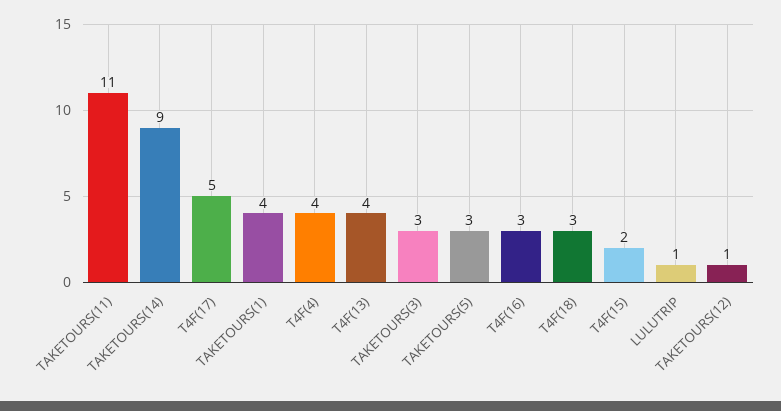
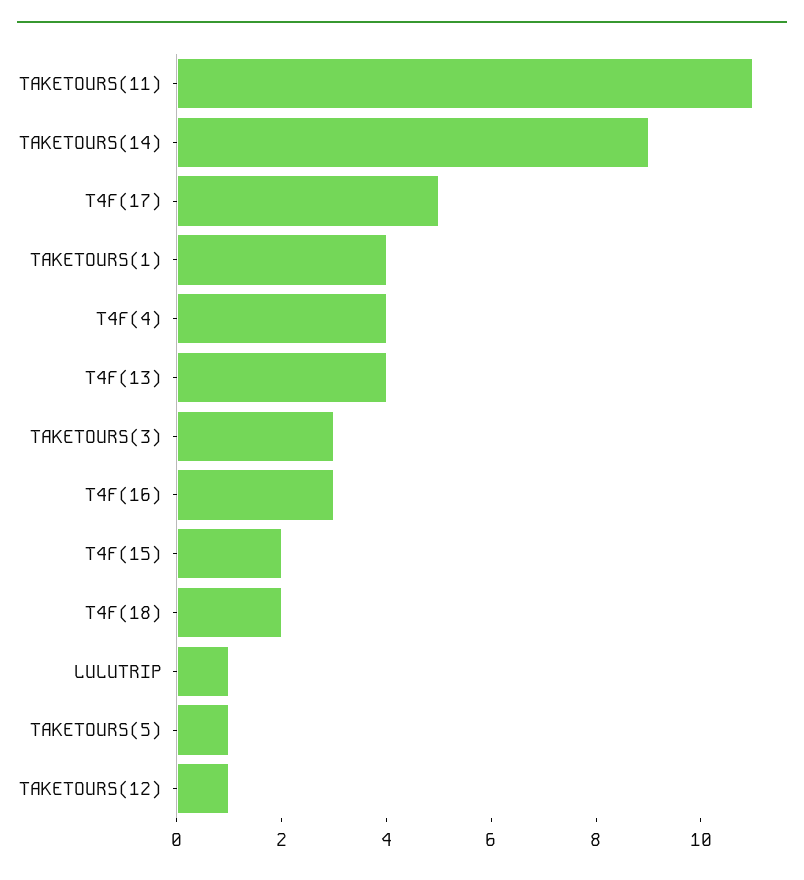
  {
    "TAKETOURS(11)": 11,
    "TAKETOURS(14)": 9,
    "T4F(17)": 5,
    "TAKETOURS(1)": 4,
    "T4F(4)": 4,
    "T4F(13)": 4,
    "TAKETOURS(3)": 3,
-   "TAKETOURS(5)": 3,
+   "TAKETOURS(5)": 1,
    "T4F(16)": 3,
-   "T4F(18)": 3,
+   "T4F(18)": 2,
    "T4F(15)": 2,
    "LULUTRIP": 1,
    "TAKETOURS(12)": 1
  }

